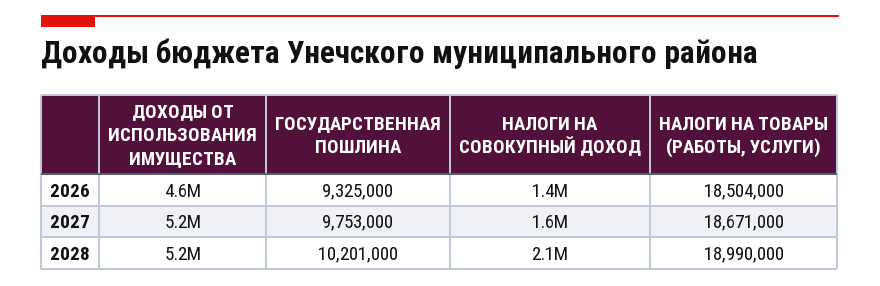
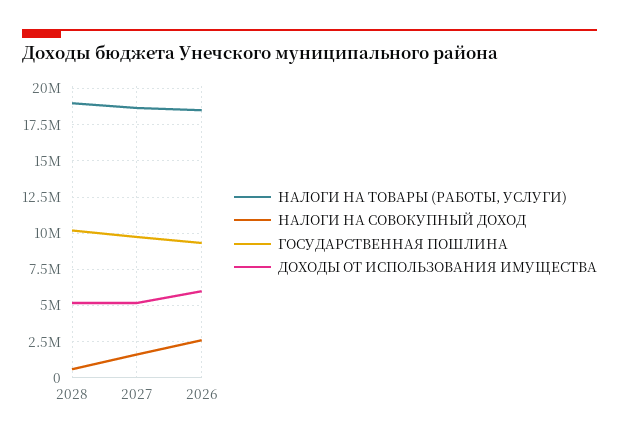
  {
    "ДОХОДЫ ОТ ИСПОЛЬЗОВАНИЯ ИМУЩЕСТВА": {
-     "2026": 4600000,
+     "2026": 6000000,
      "2027": 5200000,
      "2028": 5200000
    },
    "ГОСУДАРСТВЕННАЯ ПОШЛИНА": {
      "2026": 9325000,
      "2027": 9753000,
      "2028": 10201000
    },
    "НАЛОГИ НА СОВОКУПНЫЙ ДОХОД": {
-     "2026": 1400000,
+     "2026": 2500000,
      "2027": 1600000,
-     "2028": 2100000
+     "2028": 500000
    },
    "НАЛОГИ НА ТОВАРЫ (РАБОТЫ, УСЛУГИ)": {
      "2026": 18504000,
      "2027": 18671000,
      "2028": 18990000
    }
  }

